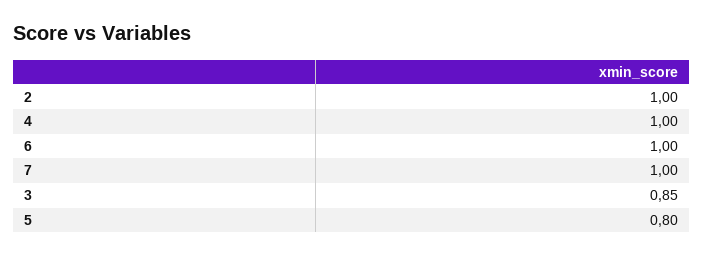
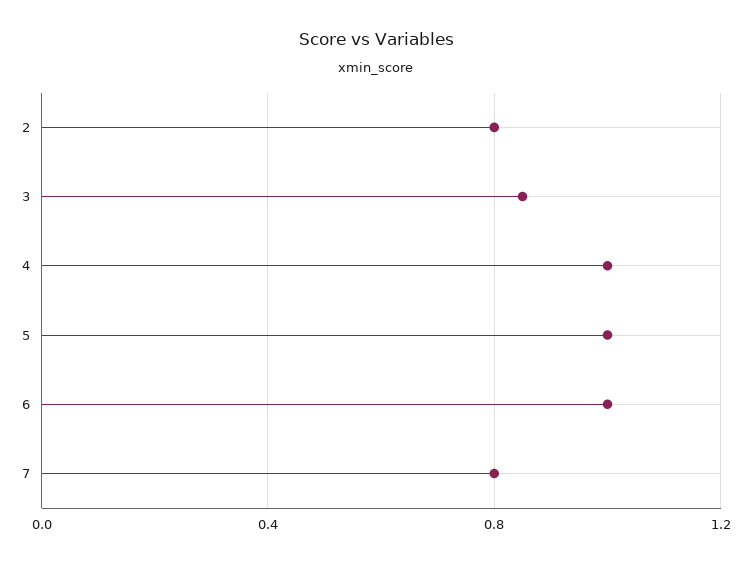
  {
-   "2": 1,
+   "2": 0.8,
    "4": 1,
    "6": 1,
-   "7": 1,
+   "7": 0.8,
    "3": 0.85,
-   "5": 0.8
+   "5": 1
  }

